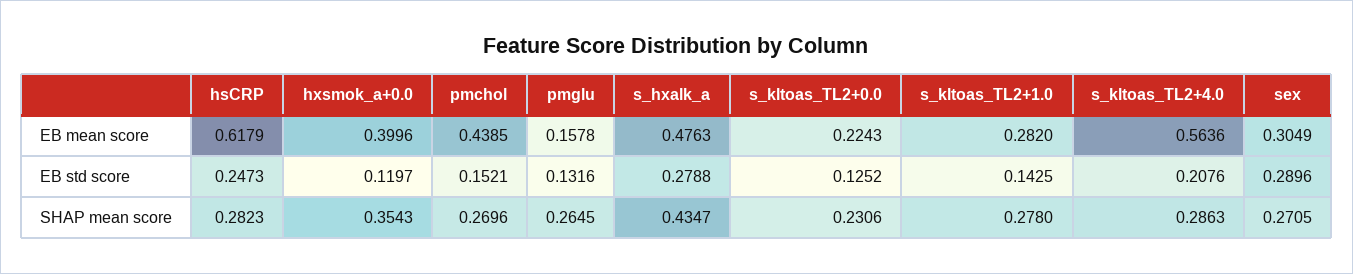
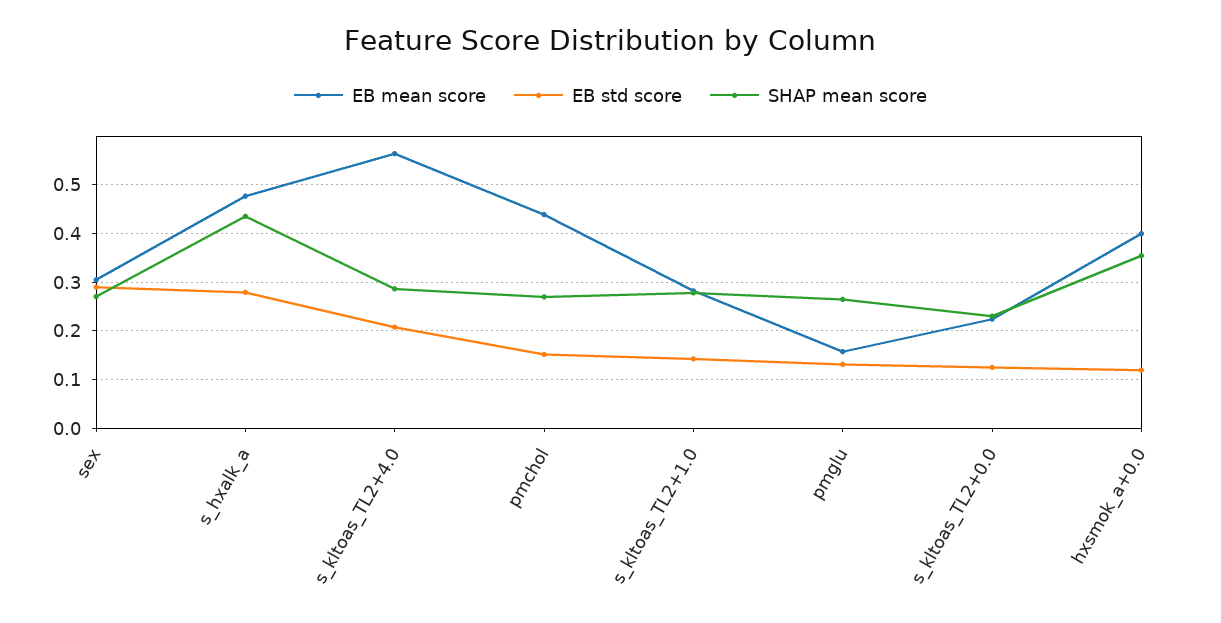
  {
    "EB mean score": {
-     "hsCRP": 0.6179,
      "hxsmok_a+0.0": 0.3996,
      "pmchol": 0.4385,
      "pmglu": 0.1578,
      "s_hxalk_a": 0.4763,
      "s_kltoas_TL2+0.0": 0.2243,
      "s_kltoas_TL2+1.0": 0.282,
      "s_kltoas_TL2+4.0": 0.5636,
      "sex": 0.3049
    },
    "EB std score": {
-     "hsCRP": 0.2473,
      "hxsmok_a+0.0": 0.1197,
      "pmchol": 0.1521,
      "pmglu": 0.1316,
      "s_hxalk_a": 0.2788,
      "s_kltoas_TL2+0.0": 0.1252,
      "s_kltoas_TL2+1.0": 0.1425,
      "s_kltoas_TL2+4.0": 0.2076,
      "sex": 0.2896
    },
    "SHAP mean score": {
-     "hsCRP": 0.2823,
      "hxsmok_a+0.0": 0.3543,
      "pmchol": 0.2696,
      "pmglu": 0.2645,
      "s_hxalk_a": 0.4347,
      "s_kltoas_TL2+0.0": 0.2306,
      "s_kltoas_TL2+1.0": 0.278,
      "s_kltoas_TL2+4.0": 0.2863,
      "sex": 0.2705
    }
  }

